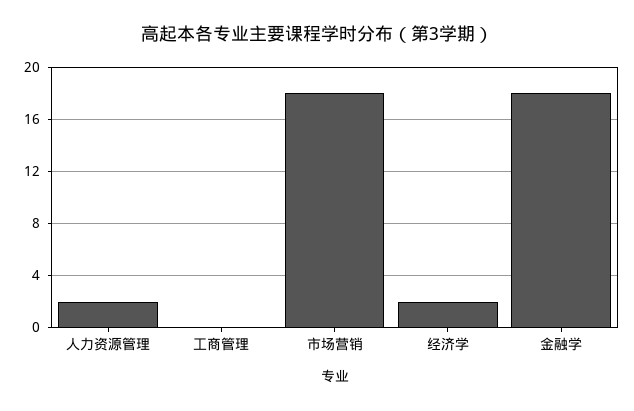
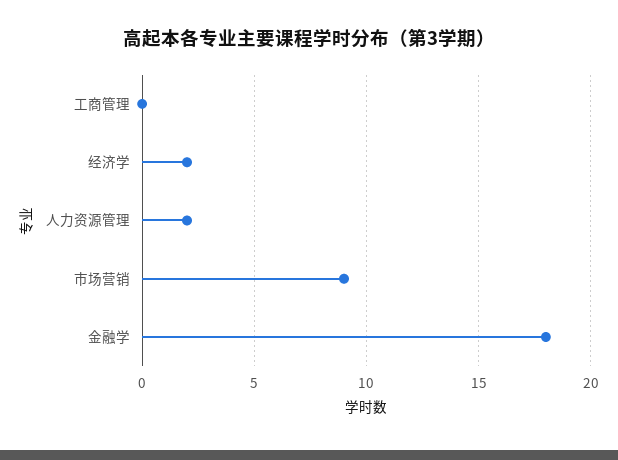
  {
    "人力资源管理": 2,
    "工商管理": 0,
-   "市场营销": 18,
+   "市场营销": 9,
    "经济学": 2,
    "金融学": 18
  }

